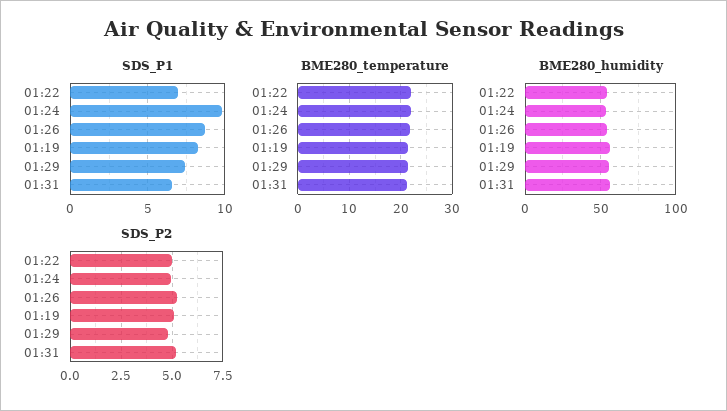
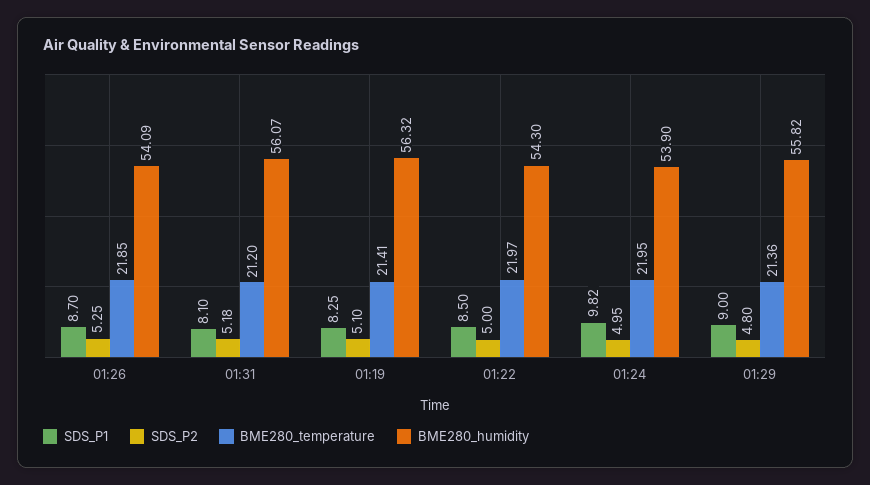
  {
    "SDS_P1": {
-     "01:22": 7,
+     "01:22": 8.5,
      "01:24": 9.82,
      "01:26": 8.7,
      "01:19": 8.25,
-     "01:29": 7.5,
+     "01:29": 9,
-     "01:31": 6.5
+     "01:31": 8.1
    },
    "BME280_temperature": {
      "01:22": 21.97,
      "01:24": 21.95,
      "01:26": 21.85,
      "01:19": 21.41,
      "01:29": 21.36,
      "01:31": 21.2
    },
    "BME280_humidity": {
      "01:22": 54.3,
      "01:24": 53.9,
      "01:26": 54.09,
      "01:19": 56.32,
      "01:29": 55.82,
      "01:31": 56.07
    },
    "SDS_P2": {
      "01:22": 5,
      "01:24": 4.95,
      "01:26": 5.25,
      "01:19": 5.1,
      "01:29": 4.8,
      "01:31": 5.18
    }
  }

